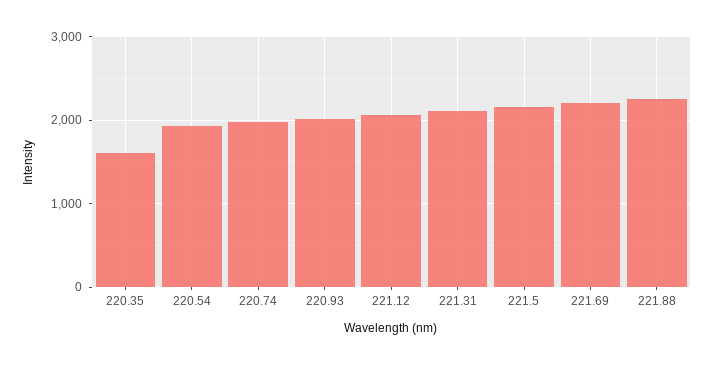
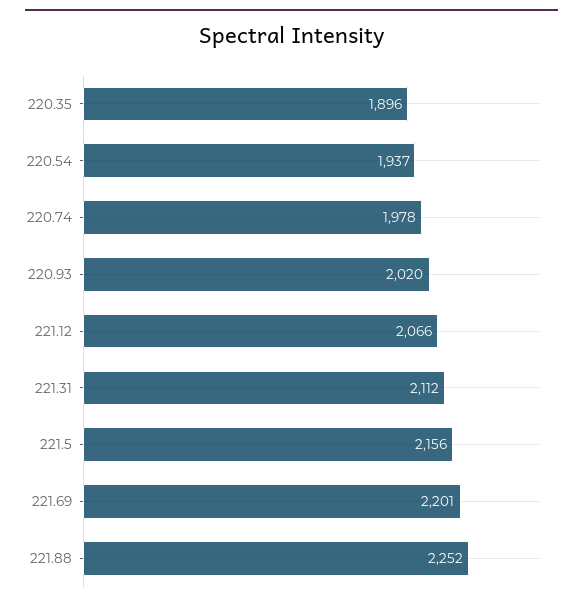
  {
-   "220.35": 1600,
+   "220.35": 1896,
    "220.54": 1937,
    "220.74": 1978,
    "220.93": 2020,
    "221.12": 2066,
    "221.31": 2112,
    "221.5": 2156,
    "221.69": 2201,
    "221.88": 2252
  }

